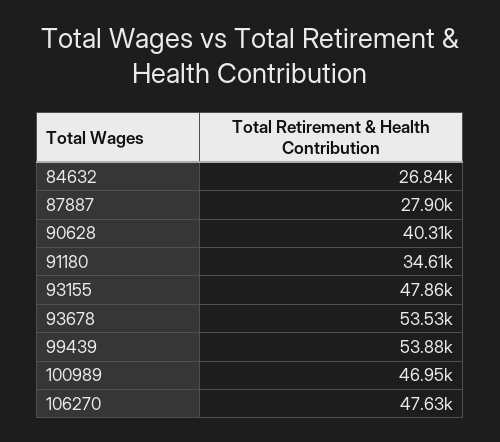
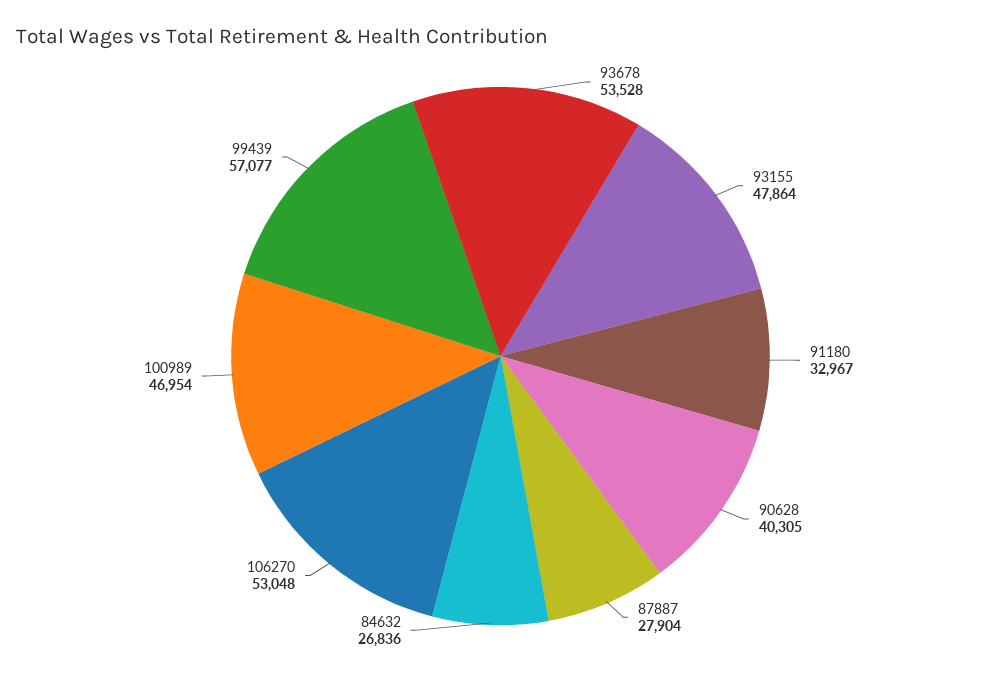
  {
    "84632": 26836,
    "87887": 27904,
    "90628": 40305,
-   "91180": 34610,
+   "91180": 32967,
    "93155": 47864,
    "93678": 53528,
-   "99439": 53880,
+   "99439": 57077,
    "100989": 46954,
-   "106270": 47630
+   "106270": 53048
  }

